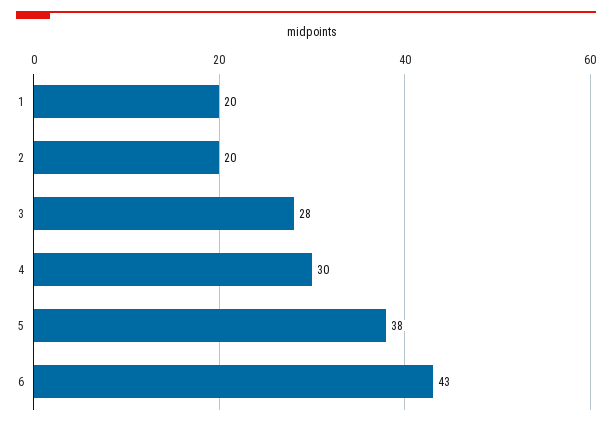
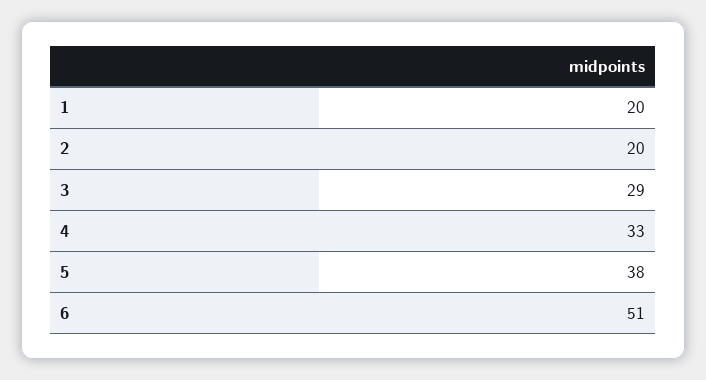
  {
    "1": 20,
    "2": 20,
-   "3": 28,
+   "3": 29,
-   "4": 30,
+   "4": 33,
    "5": 38,
-   "6": 43
+   "6": 51
  }

